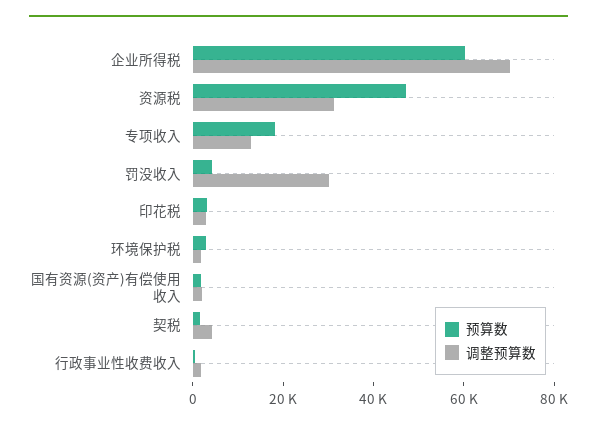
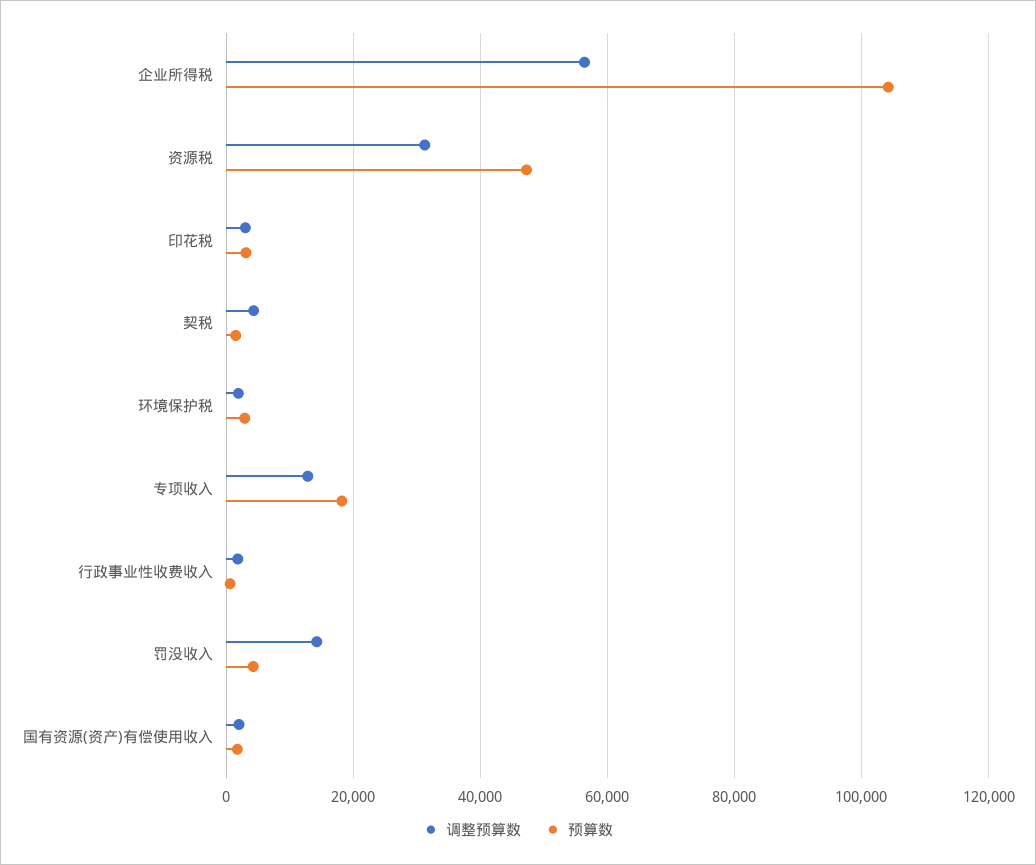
  {
    "预算数": {
-     "企业所得税": 60000,
+     "企业所得税": 104000,
      "资源税": 48000,
      "专项收入": 18000,
      "罚没收入": 4000,
      "印花税": 4000,
      "环境保护税": 2000,
      "国有资源(资产)有偿使用收入": 2000,
      "契税": 2000,
      "行政事业性收费收入": 0
    },
    "调整预算数": {
-     "企业所得税": 70000,
+     "企业所得税": 56000,
      "资源税": 32000,
      "专项收入": 12000,
-     "罚没收入": 30000,
+     "罚没收入": 14000,
      "印花税": 4000,
      "环境保护税": 2000,
      "国有资源(资产)有偿使用收入": 2000,
      "契税": 4000,
      "行政事业性收费收入": 2000
    }
  }

